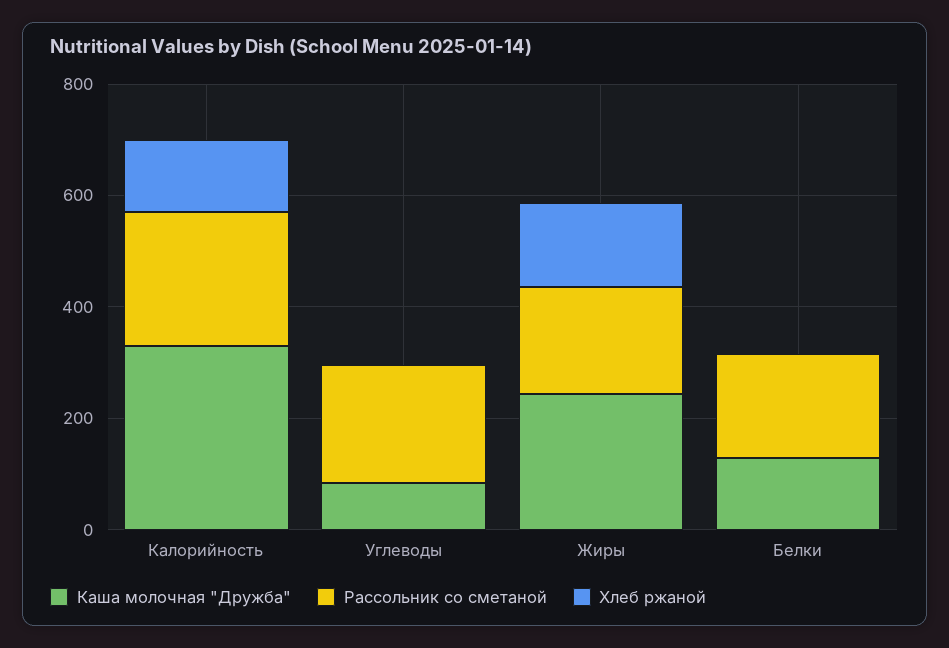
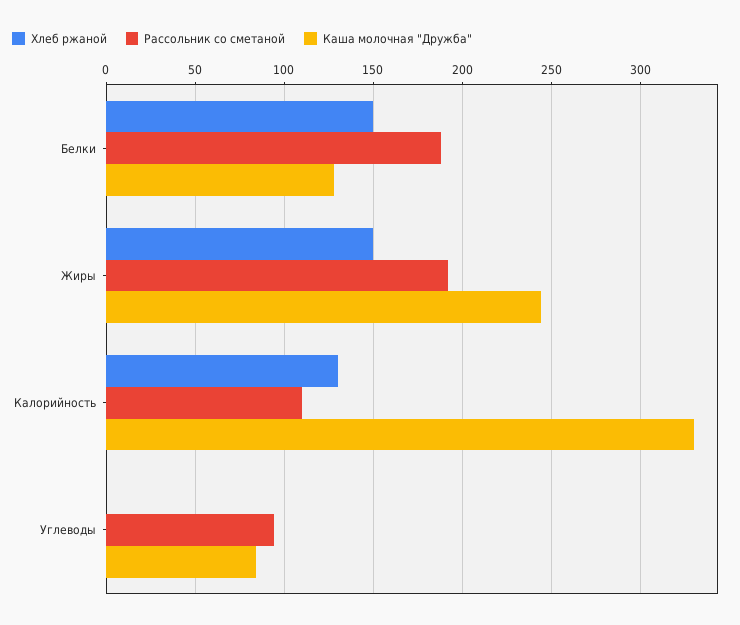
  {
    "Каша молочная \"Дружба\"": {
      "Калорийность": 330,
      "Углеводы": 85,
      "Жиры": 245,
      "Белки": 130
    },
    "Рассольник со сметаной": {
-     "Калорийность": 250,
+     "Калорийность": 110,
-     "Углеводы": 200,
+     "Углеводы": 95,
      "Жиры": 190,
      "Белки": 190
    },
    "Хлеб ржаной": {
      "Калорийность": 130,
      "Углеводы": 0,
      "Жиры": 150,
-     "Белки": 0
+     "Белки": 150
    }
  }

